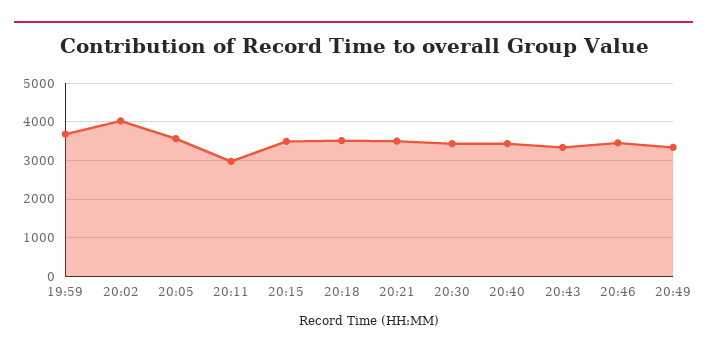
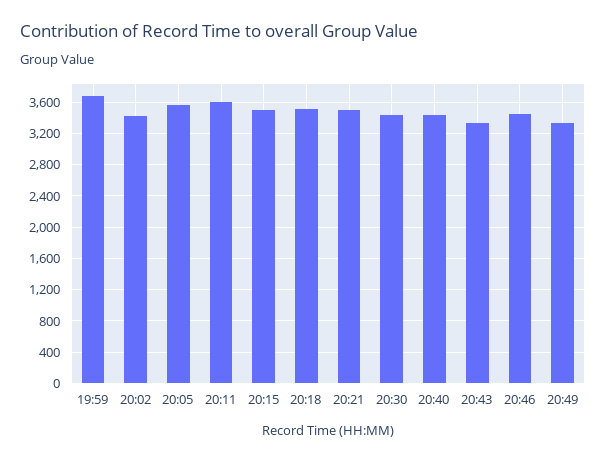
  {
    "19:59": 3700,
-   "20:02": 4000,
+   "20:02": 3400,
    "20:05": 3600,
-   "20:11": 3000,
+   "20:11": 3600,
    "20:15": 3500,
    "20:18": 3500,
    "20:21": 3500,
    "20:30": 3400,
    "20:40": 3400,
    "20:43": 3300,
    "20:46": 3500,
    "20:49": 3300
  }

